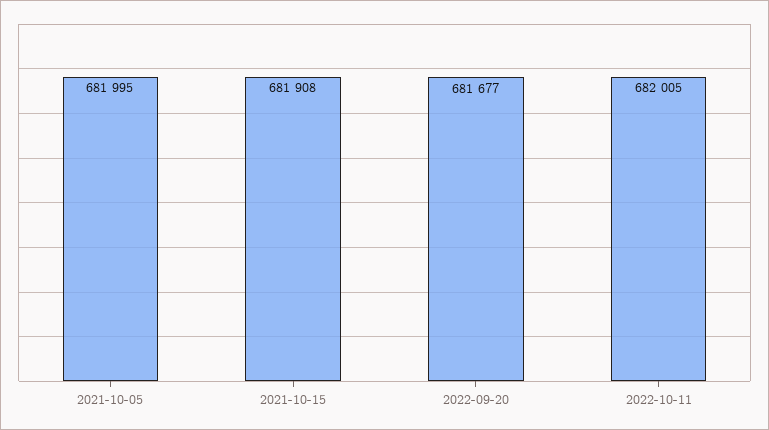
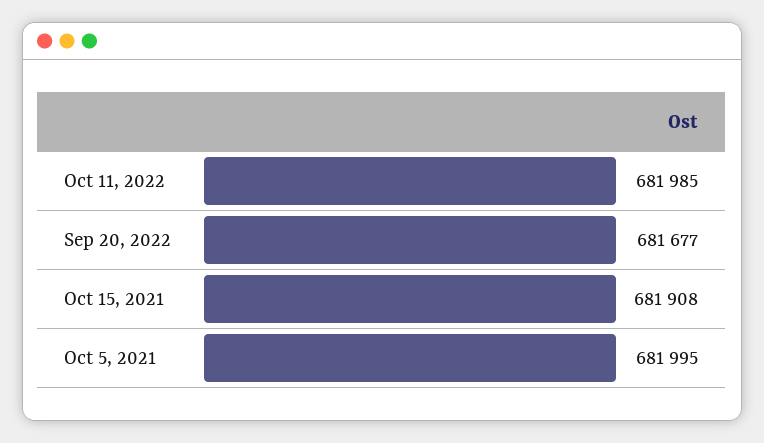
  {
    "2021-10-05": 681995,
    "2021-10-15": 681908,
    "2022-09-20": 681677,
-   "2022-10-11": 682005
+   "2022-10-11": 681985
  }

